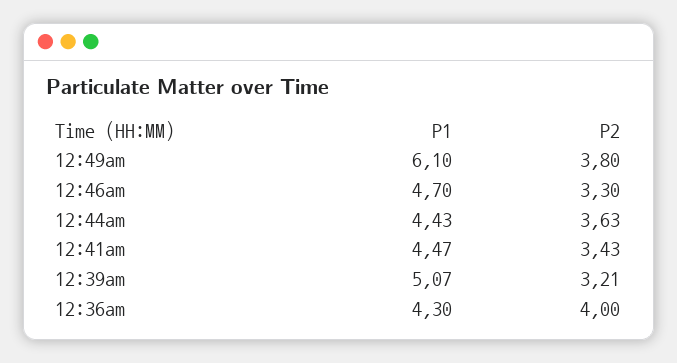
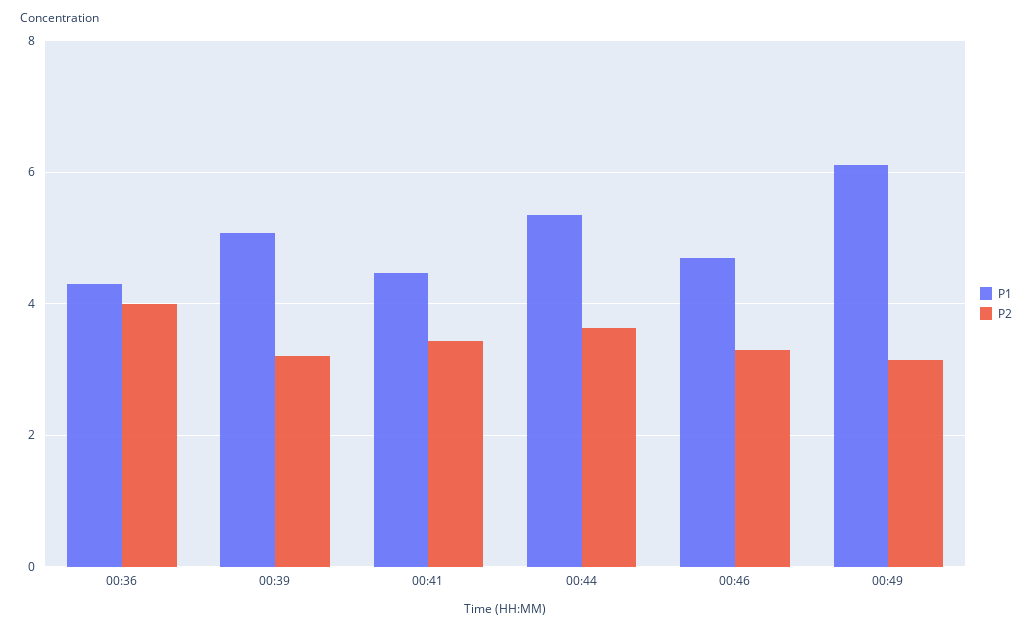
  {
    "P1": {
      "12:49am": 6.1,
      "12:46am": 4.7,
-     "12:44am": 4.43,
+     "12:44am": 5.4,
      "12:41am": 4.47,
      "12:39am": 5.07,
      "12:36am": 4.3
    },
    "P2": {
-     "12:49am": 3.8,
+     "12:49am": 3.2,
      "12:46am": 3.3,
      "12:44am": 3.63,
      "12:41am": 3.43,
      "12:39am": 3.21,
      "12:36am": 4
    }
  }

